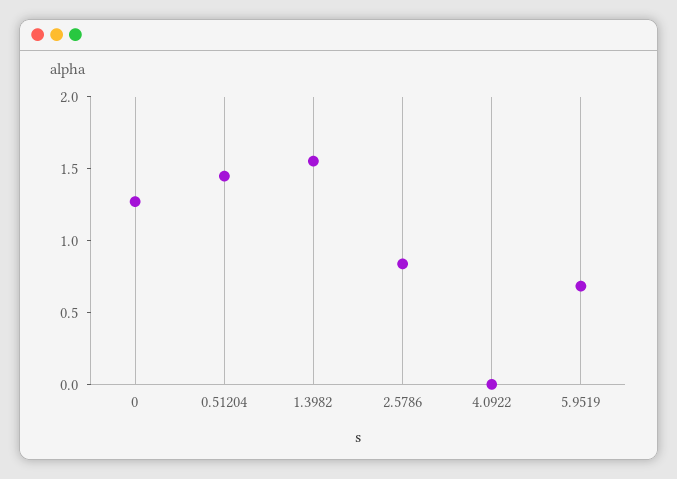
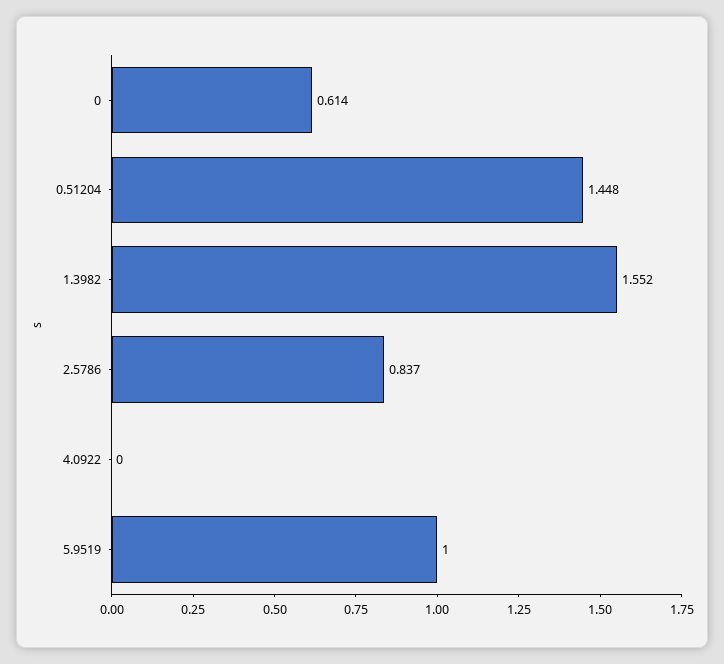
  {
-   "0": 1.3,
+   "0": 0.614,
    "0.51204": 1.448,
    "1.3982": 1.552,
    "2.5786": 0.837,
    "4.0922": 0,
-   "5.9519": 0.7
+   "5.9519": 1
  }

